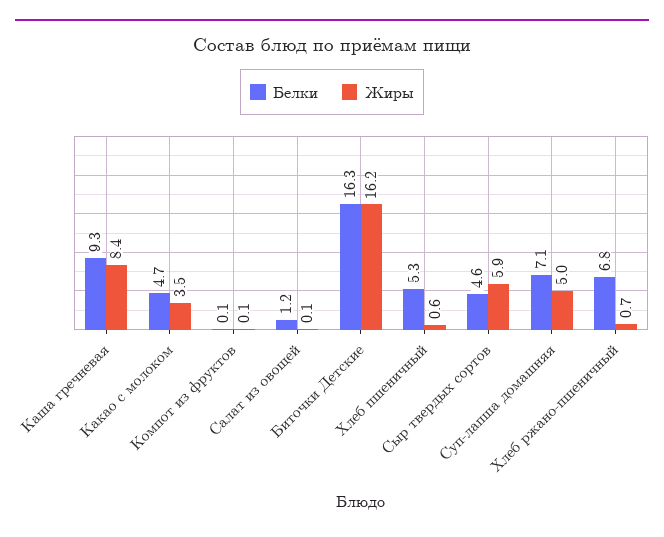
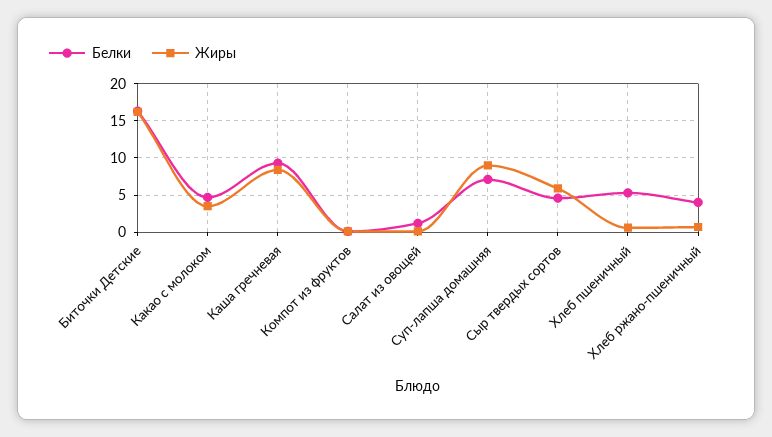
  {
    "Белки": {
      "Каша гречневая": 9.3,
      "Какао с молоком": 4.7,
      "Компот из фруктов": 0.1,
      "Салат из овощей": 1.2,
      "Биточки Детские": 16.3,
      "Хлеб пшеничный": 5.3,
      "Сыр твердых сортов": 4.6,
      "Суп-лапша домашняя": 7.1,
-     "Хлеб ржано-пшеничный": 6.8
+     "Хлеб ржано-пшеничный": 4
    },
    "Жиры": {
      "Каша гречневая": 8.4,
      "Какао с молоком": 3.5,
      "Компот из фруктов": 0.1,
      "Салат из овощей": 0.1,
      "Биточки Детские": 16.2,
      "Хлеб пшеничный": 0.6,
      "Сыр твердых сортов": 5.9,
-     "Суп-лапша домашняя": 5,
+     "Суп-лапша домашняя": 9,
      "Хлеб ржано-пшеничный": 0.7
    }
  }

